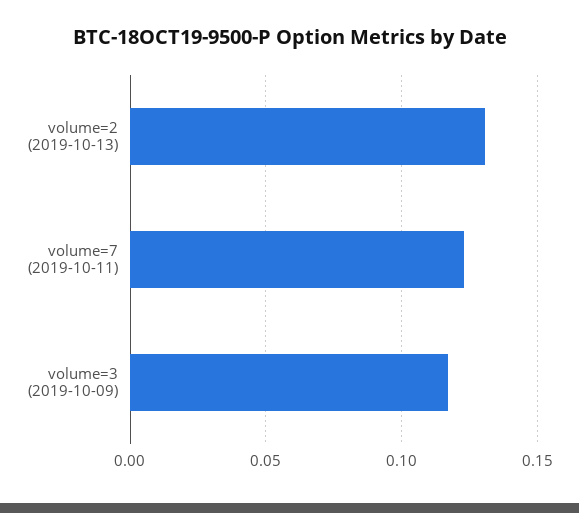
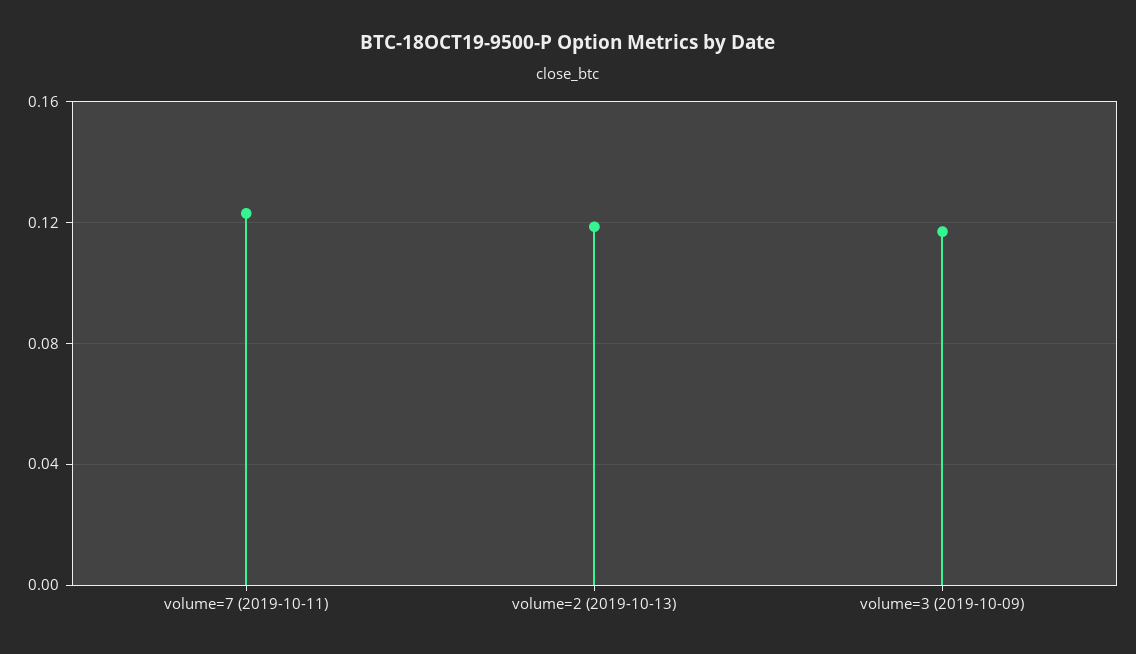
  {
-   "volume=2 (2019-10-13)": 0.13,
+   "volume=2 (2019-10-13)": 0.12,
    "volume=7 (2019-10-11)": 0.125,
    "volume=3 (2019-10-09)": 0.115
  }

